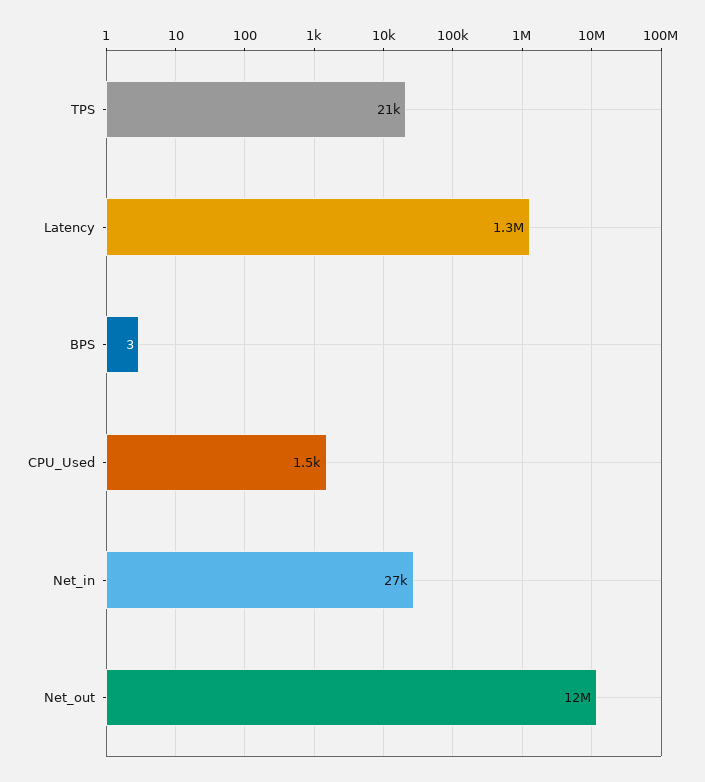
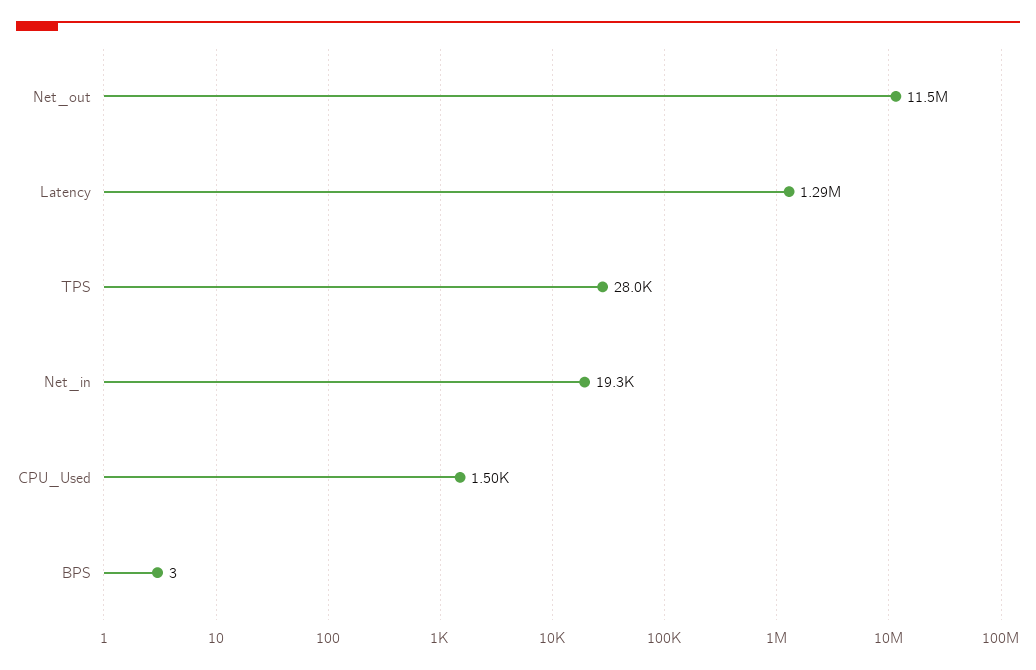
  {
-   "TPS": 21000,
+   "TPS": 28000,
    "Latency": 1290000,
    "BPS": 3,
    "CPU_Used": 1500,
-   "Net_in": 27000,
+   "Net_in": 19300,
    "Net_out": 11500000
  }

